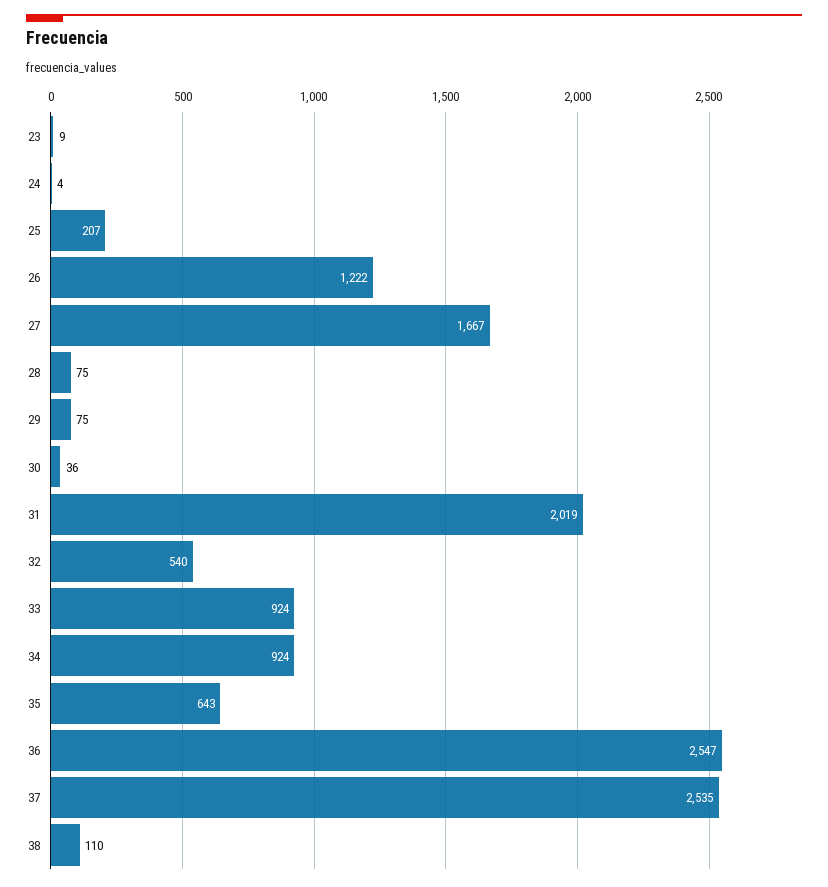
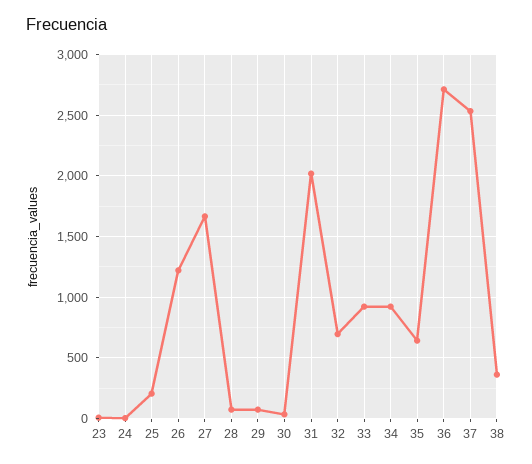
  {
    "23": 9,
    "24": 4,
    "25": 207,
    "26": 1222,
    "27": 1667,
    "28": 75,
    "29": 75,
    "30": 36,
    "31": 2019,
-   "32": 540,
+   "32": 700,
    "33": 924,
    "34": 924,
    "35": 643,
-   "36": 2547,
+   "36": 2700,
    "37": 2535,
-   "38": 110
+   "38": 350
  }

